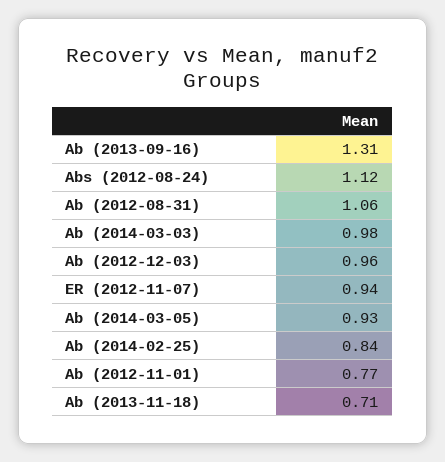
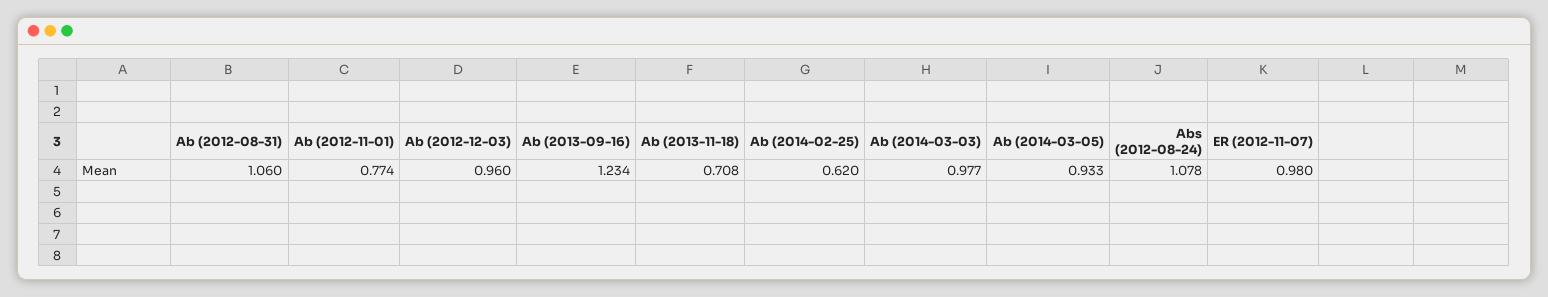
  {
-   "Ab (2013-09-16)": 1.31,
+   "Ab (2013-09-16)": 1.234,
-   "Abs (2012-08-24)": 1.12,
+   "Abs (2012-08-24)": 1.078,
    "Ab (2012-08-31)": 1.06,
    "Ab (2014-03-03)": 0.977,
    "Ab (2012-12-03)": 0.96,
-   "ER (2012-11-07)": 0.94,
+   "ER (2012-11-07)": 0.98,
    "Ab (2014-03-05)": 0.933,
-   "Ab (2014-02-25)": 0.84,
+   "Ab (2014-02-25)": 0.62,
    "Ab (2012-11-01)": 0.774,
    "Ab (2013-11-18)": 0.708
  }

